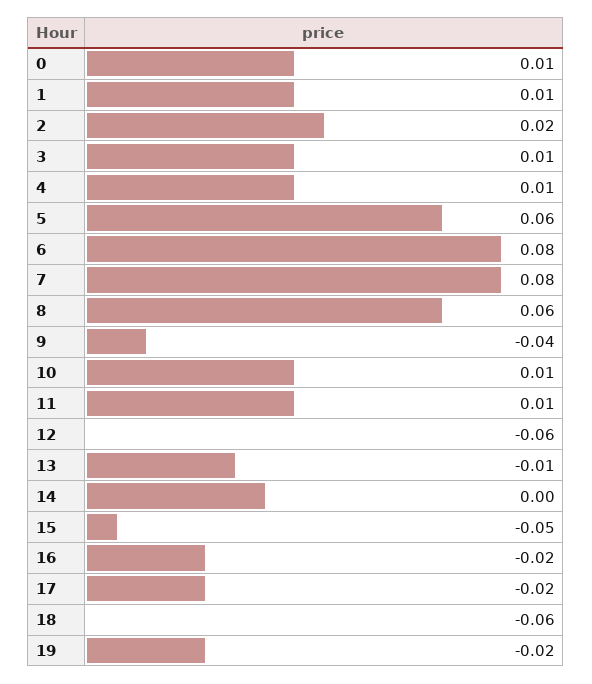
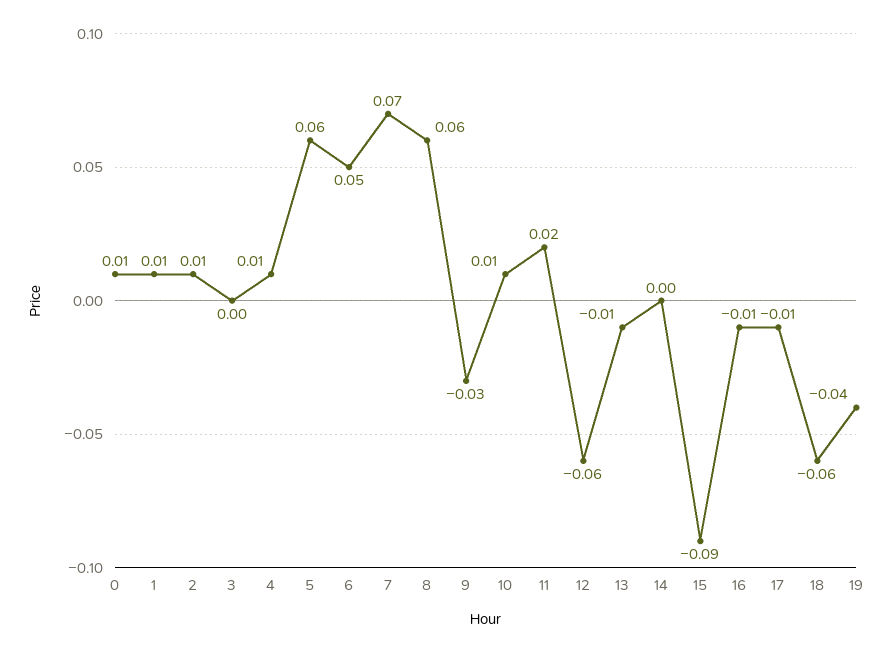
  {
    "0": 0.01,
    "1": 0.01,
-   "2": 0.02,
+   "2": 0.01,
-   "3": 0.01,
+   "3": 0,
    "4": 0.01,
    "5": 0.06,
-   "6": 0.08,
+   "6": 0.05,
-   "7": 0.08,
+   "7": 0.07,
    "8": 0.06,
-   "9": -0.04,
+   "9": -0.03,
    "10": 0.01,
-   "11": 0.01,
+   "11": 0.02,
    "12": -0.06,
    "13": -0.01,
    "14": 0,
-   "15": -0.05,
+   "15": -0.09,
-   "16": -0.02,
+   "16": -0.01,
-   "17": -0.02,
+   "17": -0.01,
    "18": -0.06,
-   "19": -0.02
+   "19": -0.04
  }

